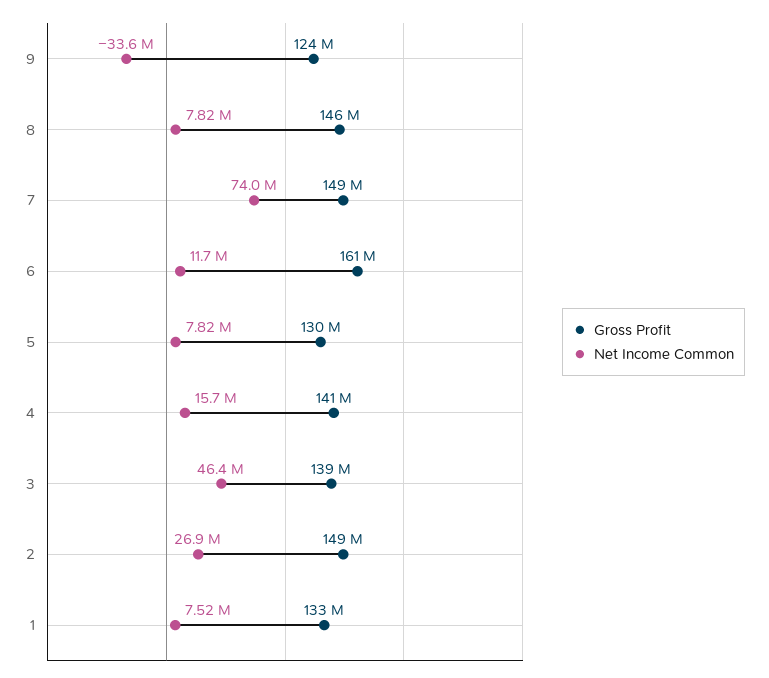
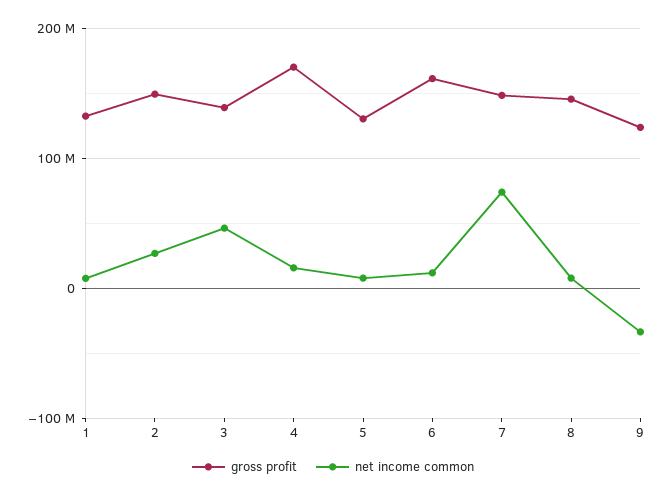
  {
    "Gross Profit": {
      "9": 124000000,
      "8": 146000000,
      "7": 149000000,
      "6": 161000000,
      "5": 130000000,
-     "4": 141000000,
+     "4": 170000000,
      "3": 139000000,
      "2": 149000000,
      "1": 133000000
    },
    "Net Income Common": {
      "9": -33600000,
      "8": 7820000,
      "7": 74000000,
      "6": 11700000,
      "5": 7820000,
      "4": 15700000,
      "3": 46400000,
      "2": 26900000,
      "1": 7520000
    }
  }

